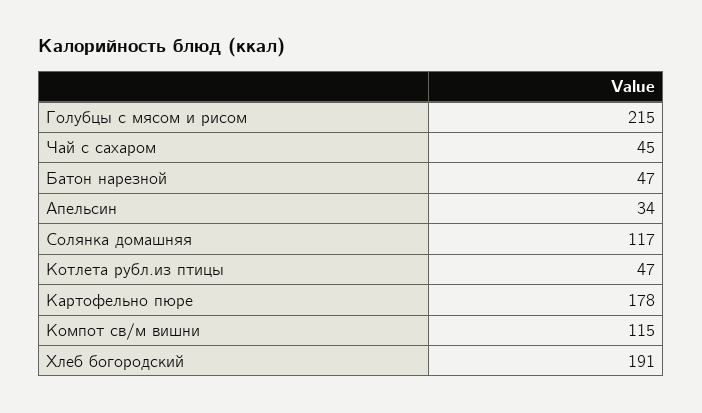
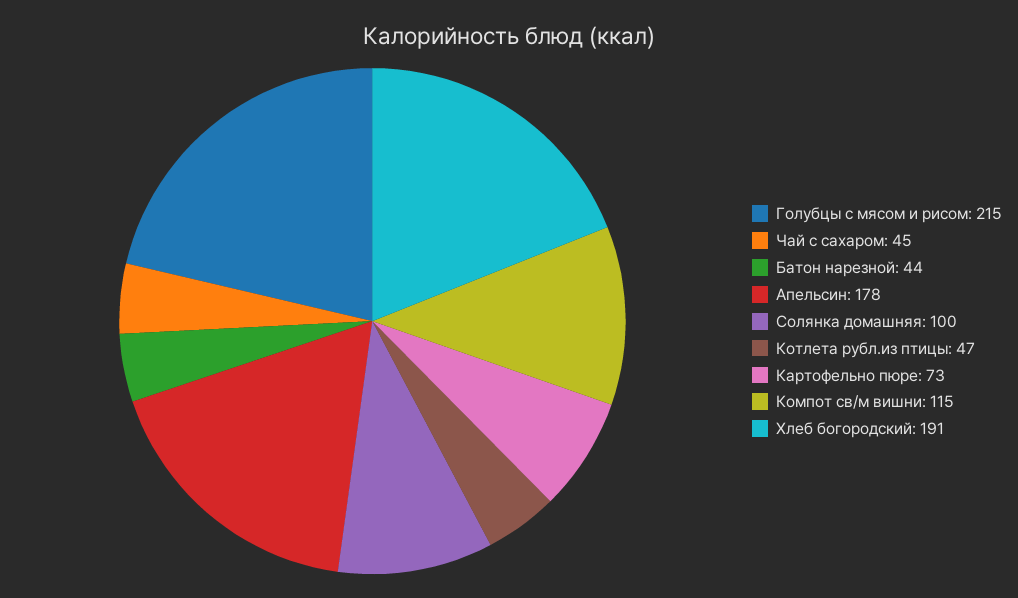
  {
    "Голубцы с мясом и рисом": 215,
    "Чай с сахаром": 45,
-   "Батон нарезной": 47,
+   "Батон нарезной": 44,
-   "Апельсин": 34,
+   "Апельсин": 178,
-   "Солянка домашняя": 117,
+   "Солянка домашняя": 100,
    "Котлета рубл.из птицы": 47,
-   "Картофельно пюре": 178,
+   "Картофельно пюре": 73,
    "Компот св/м вишни": 115,
    "Хлеб богородский": 191
  }

